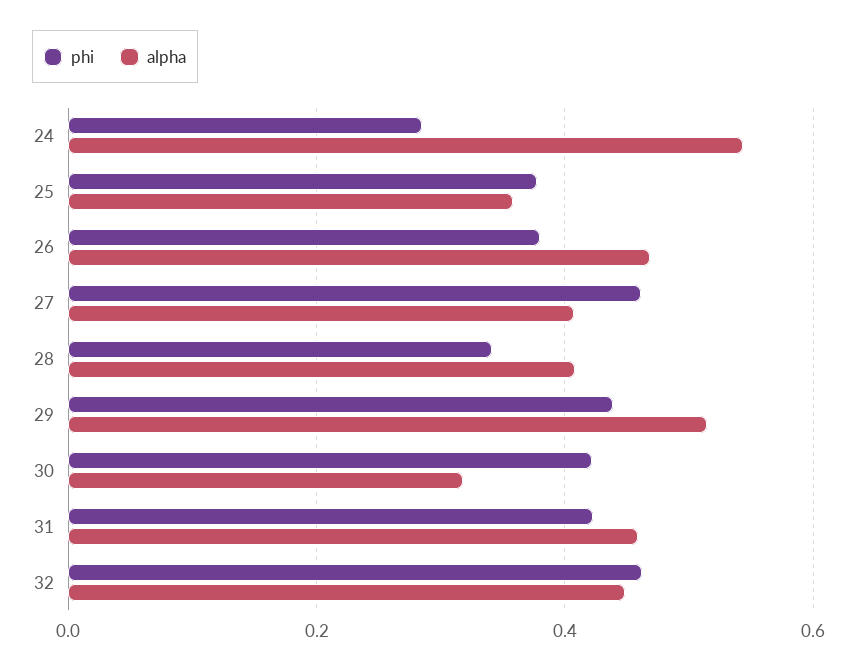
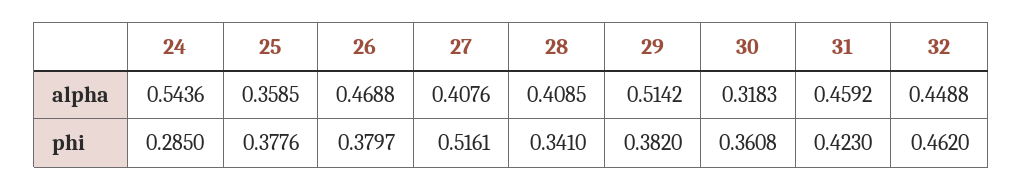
  {
    "phi": {
      "24": 0.285,
      "25": 0.3776,
      "26": 0.3797,
-     "27": 0.46,
+     "27": 0.5161,
      "28": 0.341,
-     "29": 0.44,
+     "29": 0.382,
-     "30": 0.42,
+     "30": 0.3608,
      "31": 0.423,
      "32": 0.462
    },
    "alpha": {
      "24": 0.5436,
      "25": 0.3585,
      "26": 0.4688,
      "27": 0.4076,
      "28": 0.4085,
      "29": 0.5142,
      "30": 0.3183,
      "31": 0.4592,
      "32": 0.4488
    }
  }

